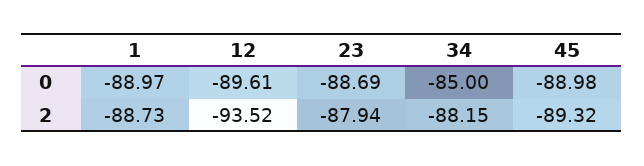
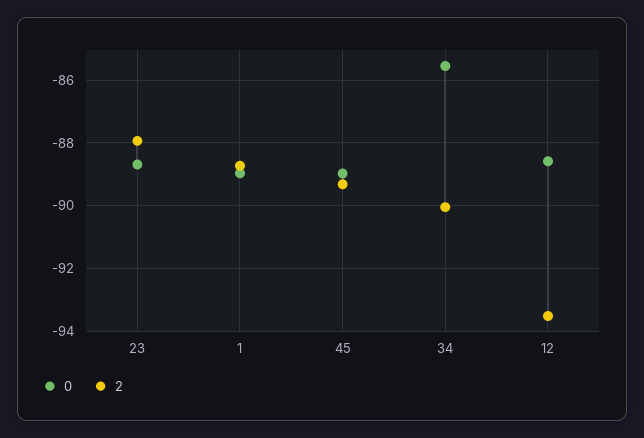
  {
    "0": {
      "1": -88.97,
-     "12": -89.61,
+     "12": -88.6,
      "23": -88.69,
-     "34": -85,
+     "34": -85.6,
      "45": -88.98
    },
    "2": {
      "1": -88.73,
      "12": -93.52,
      "23": -87.94,
-     "34": -88.15,
+     "34": -90,
      "45": -89.32
    }
  }

